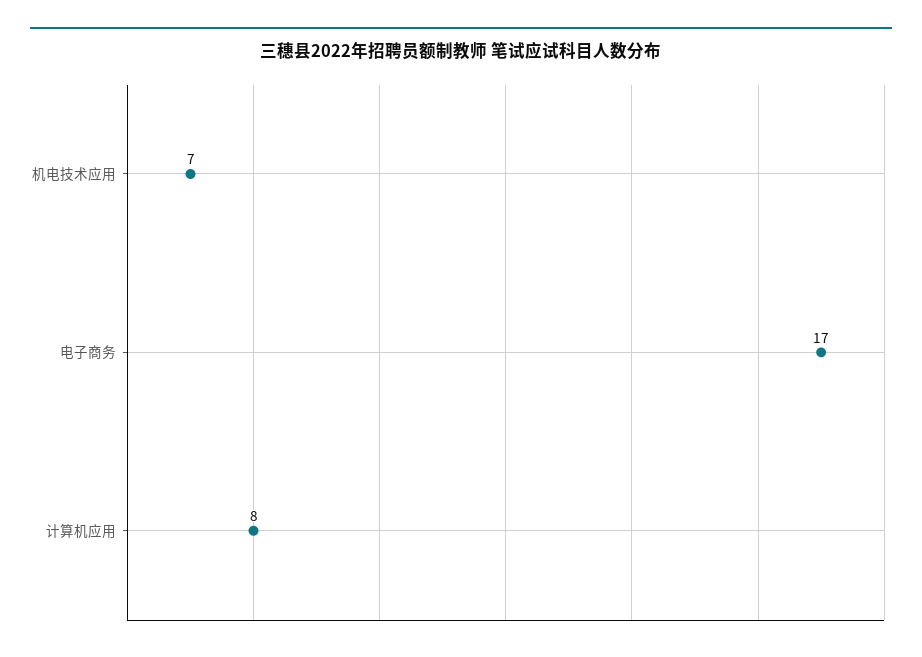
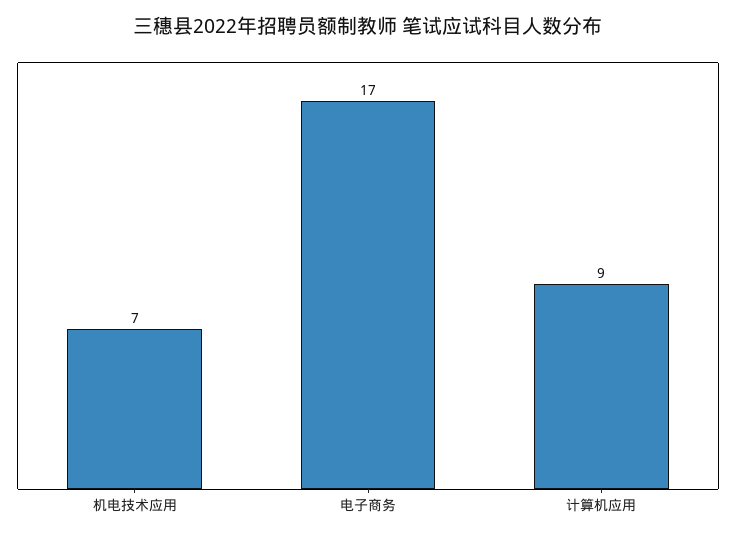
  {
    "机电技术应用": 7,
    "电子商务": 17,
-   "计算机应用": 8
+   "计算机应用": 9
  }

